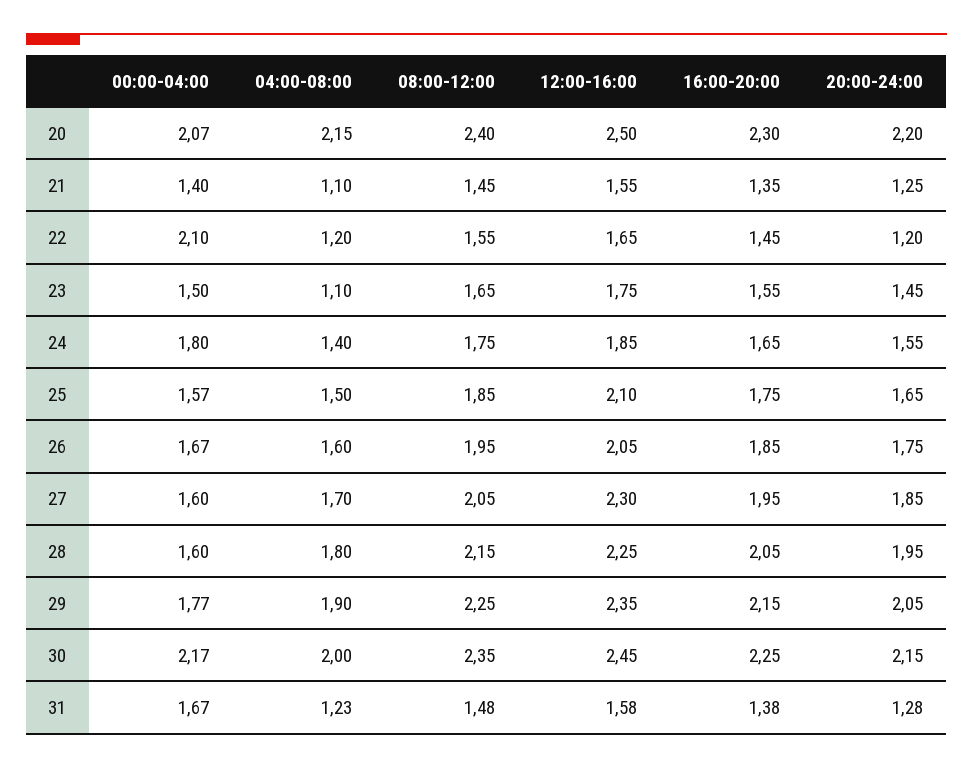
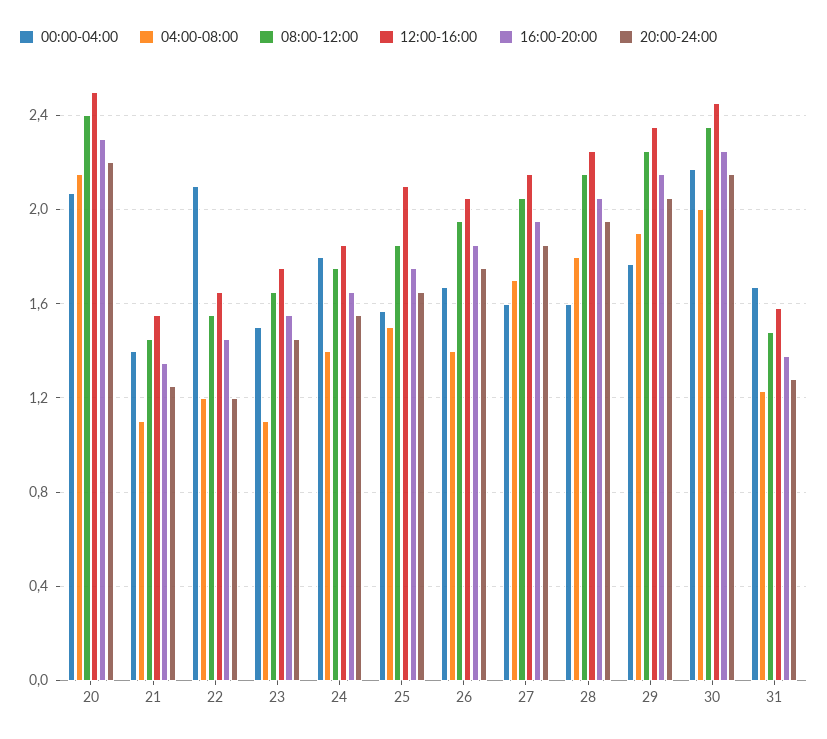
  {
    "00:00-04:00": {
      "20": 2.07,
      "21": 1.4,
      "22": 2.1,
      "23": 1.5,
      "24": 1.8,
      "25": 1.57,
      "26": 1.67,
      "27": 1.6,
      "28": 1.6,
      "29": 1.77,
      "30": 2.17,
      "31": 1.67
    },
    "04:00-08:00": {
      "20": 2.15,
      "21": 1.1,
      "22": 1.2,
      "23": 1.1,
      "24": 1.4,
      "25": 1.5,
-     "26": 1.6,
+     "26": 1.4,
      "27": 1.7,
      "28": 1.8,
      "29": 1.9,
      "30": 2,
      "31": 1.23
    },
    "08:00-12:00": {
      "20": 2.4,
      "21": 1.45,
      "22": 1.55,
      "23": 1.65,
      "24": 1.75,
      "25": 1.85,
      "26": 1.95,
      "27": 2.05,
      "28": 2.15,
      "29": 2.25,
      "30": 2.35,
      "31": 1.48
    },
    "12:00-16:00": {
      "20": 2.5,
      "21": 1.55,
      "22": 1.65,
      "23": 1.75,
      "24": 1.85,
      "25": 2.1,
      "26": 2.05,
-     "27": 2.3,
+     "27": 2.15,
      "28": 2.25,
      "29": 2.35,
      "30": 2.45,
      "31": 1.58
    },
    "16:00-20:00": {
      "20": 2.3,
      "21": 1.35,
      "22": 1.45,
      "23": 1.55,
      "24": 1.65,
      "25": 1.75,
      "26": 1.85,
      "27": 1.95,
      "28": 2.05,
      "29": 2.15,
      "30": 2.25,
      "31": 1.38
    },
    "20:00-24:00": {
      "20": 2.2,
      "21": 1.25,
      "22": 1.2,
      "23": 1.45,
      "24": 1.55,
      "25": 1.65,
      "26": 1.75,
      "27": 1.85,
      "28": 1.95,
      "29": 2.05,
      "30": 2.15,
      "31": 1.28
    }
  }

